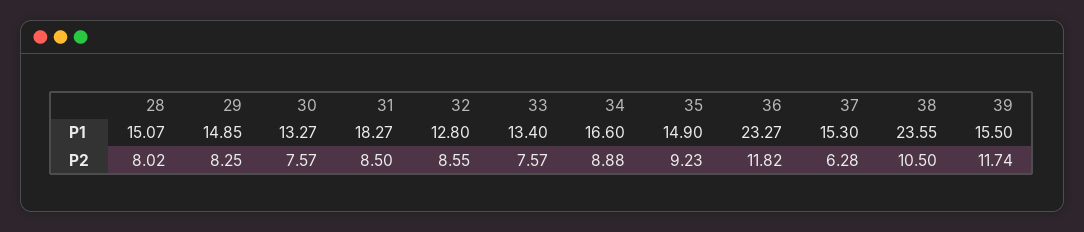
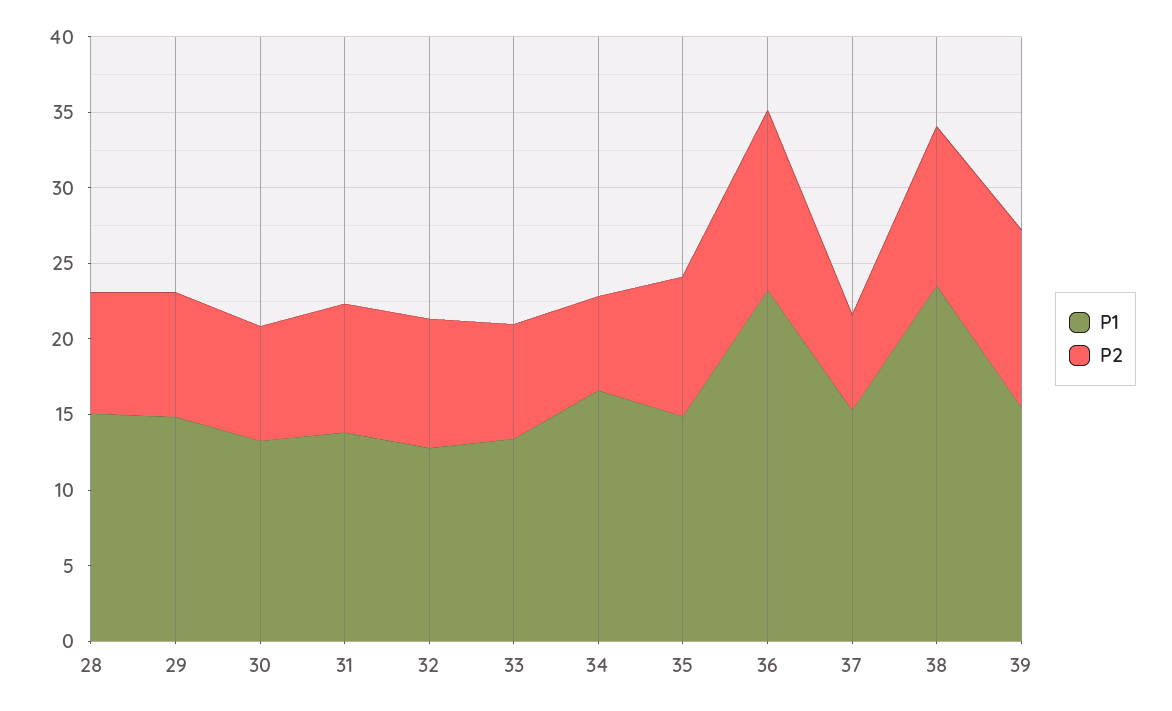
  {
    "P1": {
      "28": 15.07,
      "29": 14.85,
      "30": 13.27,
-     "31": 18.27,
+     "31": 14,
      "32": 12.8,
      "33": 13.4,
      "34": 16.6,
      "35": 14.9,
      "36": 23.27,
      "37": 15.3,
      "38": 23.55,
      "39": 15.5
    },
    "P2": {
      "28": 8.02,
      "29": 8.25,
      "30": 7.57,
      "31": 8.5,
      "32": 8.55,
      "33": 7.57,
-     "34": 8.88,
+     "34": 6,
      "35": 9.23,
      "36": 11.82,
      "37": 6.28,
      "38": 10.5,
      "39": 11.74
    }
  }

